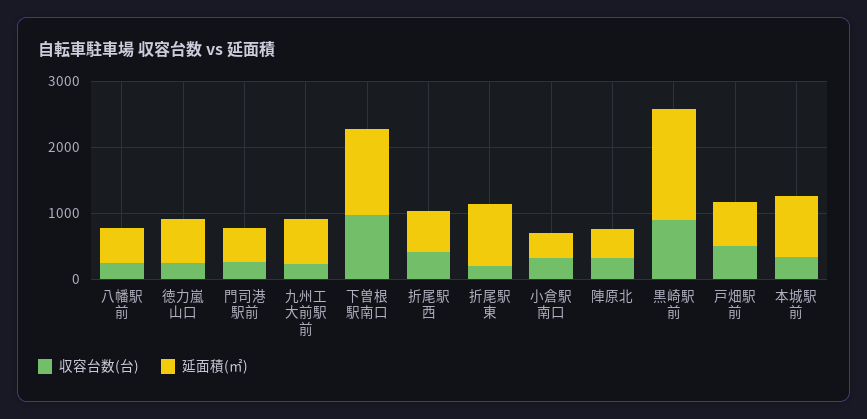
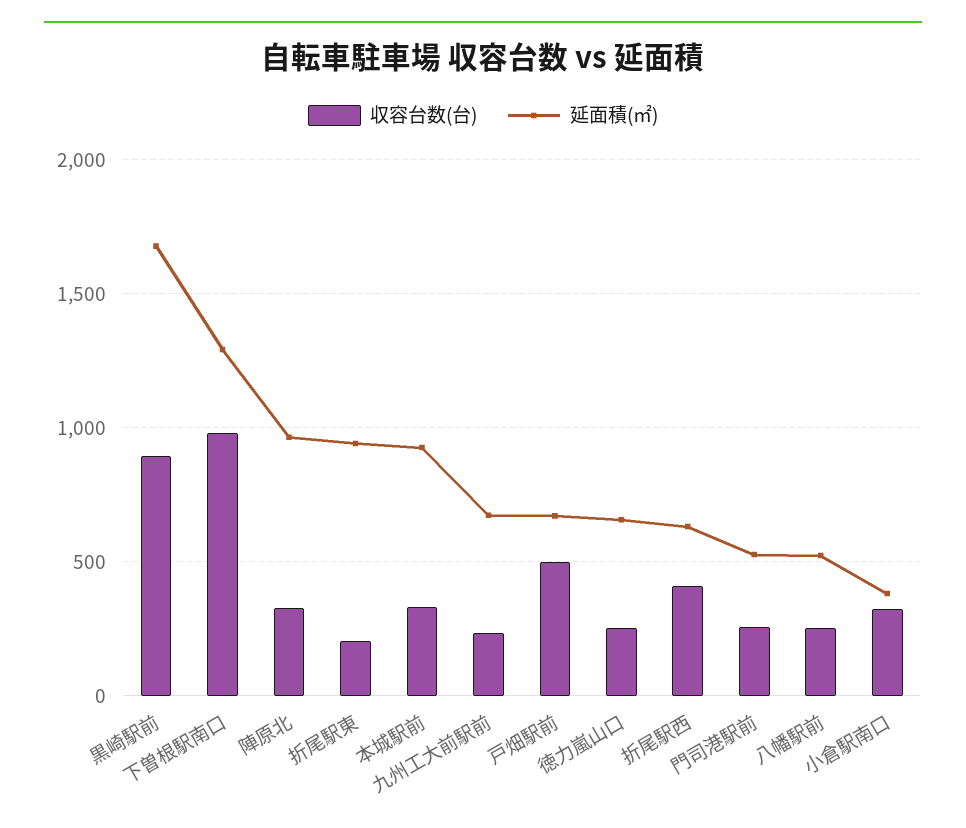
  {
    "収容台数(台)": {
      "八幡駅前": 250,
      "徳力嵐山口": 250,
      "門司港駅前": 250,
      "九州工大前駅前": 250,
      "下曽根駅南口": 1000,
      "折尾駅西": 400,
      "折尾駅東": 200,
      "小倉駅南口": 300,
      "陣原北": 350,
      "黒崎駅前": 900,
      "戸畑駅前": 500,
      "本城駅前": 350
    },
    "延面積(㎡)": {
      "八幡駅前": 500,
      "徳力嵐山口": 650,
      "門司港駅前": 550,
      "九州工大前駅前": 650,
      "下曽根駅南口": 1300,
      "折尾駅西": 650,
      "折尾駅東": 950,
      "小倉駅南口": 400,
-     "陣原北": 400,
+     "陣原北": 950,
      "黒崎駅前": 1700,
      "戸畑駅前": 650,
      "本城駅前": 950
    }
  }

